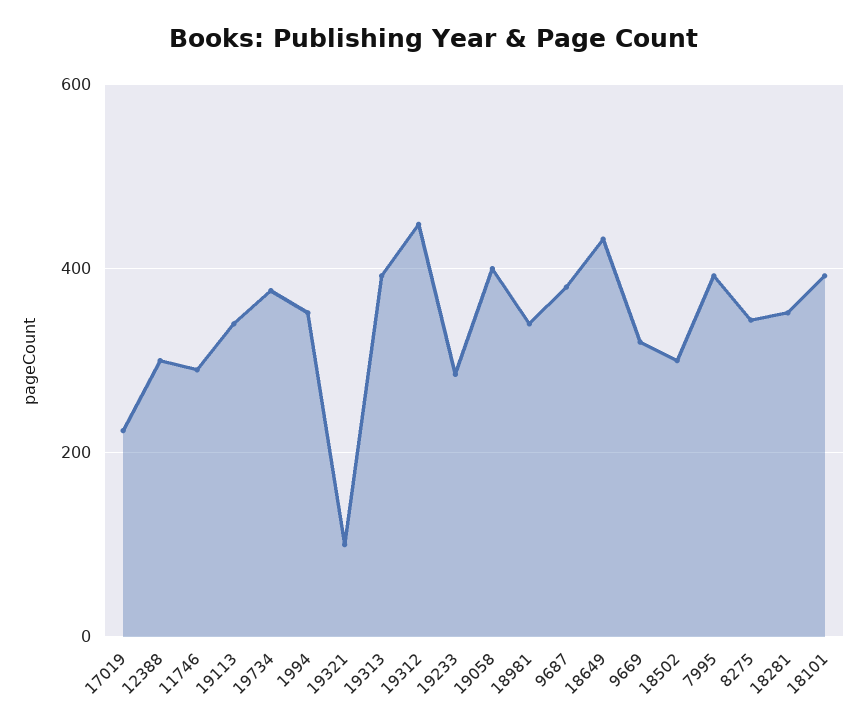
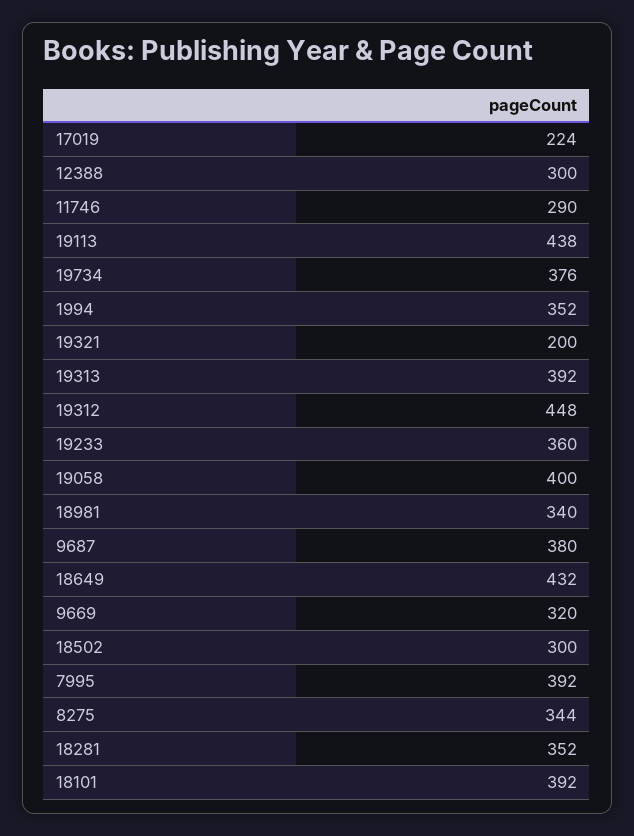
  {
    "17019": 224,
    "12388": 300,
    "11746": 290,
-   "19113": 340,
+   "19113": 438,
    "19734": 376,
    "1994": 352,
-   "19321": 100,
+   "19321": 200,
    "19313": 392,
    "19312": 448,
-   "19233": 280,
+   "19233": 360,
    "19058": 400,
    "18981": 340,
    "9687": 380,
    "18649": 432,
    "9669": 320,
    "18502": 300,
    "7995": 392,
    "8275": 344,
    "18281": 352,
    "18101": 392
  }

